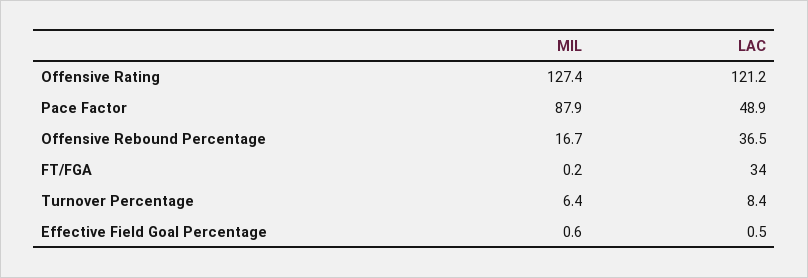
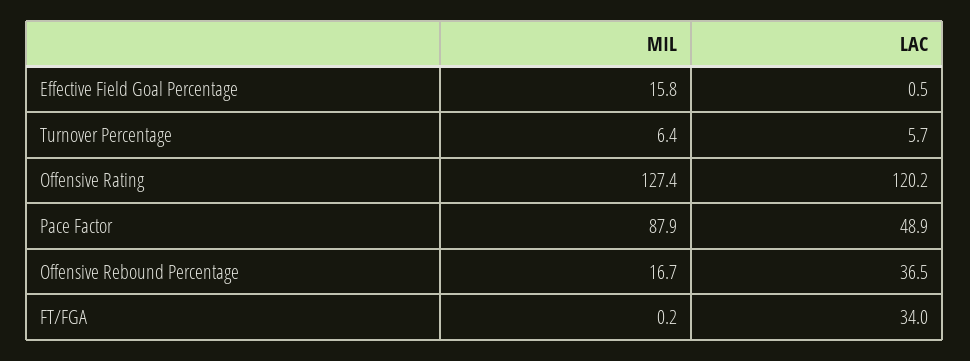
  {
    "MIL": {
      "Offensive Rating": 127.4,
      "Pace Factor": 87.9,
      "Offensive Rebound Percentage": 16.7,
      "FT/FGA": 0.2,
      "Turnover Percentage": 6.4,
-     "Effective Field Goal Percentage": 0.6
+     "Effective Field Goal Percentage": 15.8
    },
    "LAC": {
-     "Offensive Rating": 121.2,
+     "Offensive Rating": 120.2,
      "Pace Factor": 48.9,
      "Offensive Rebound Percentage": 36.5,
      "FT/FGA": 34,
-     "Turnover Percentage": 8.4,
+     "Turnover Percentage": 5.7,
      "Effective Field Goal Percentage": 0.5
    }
  }

